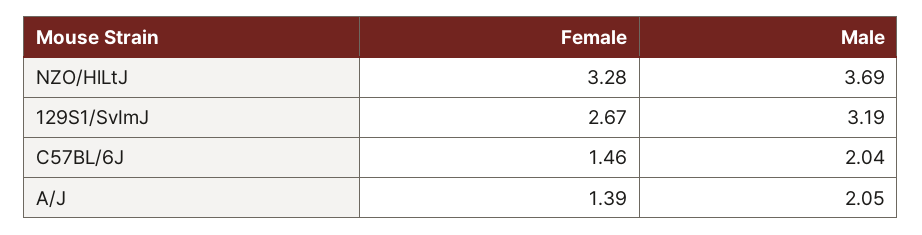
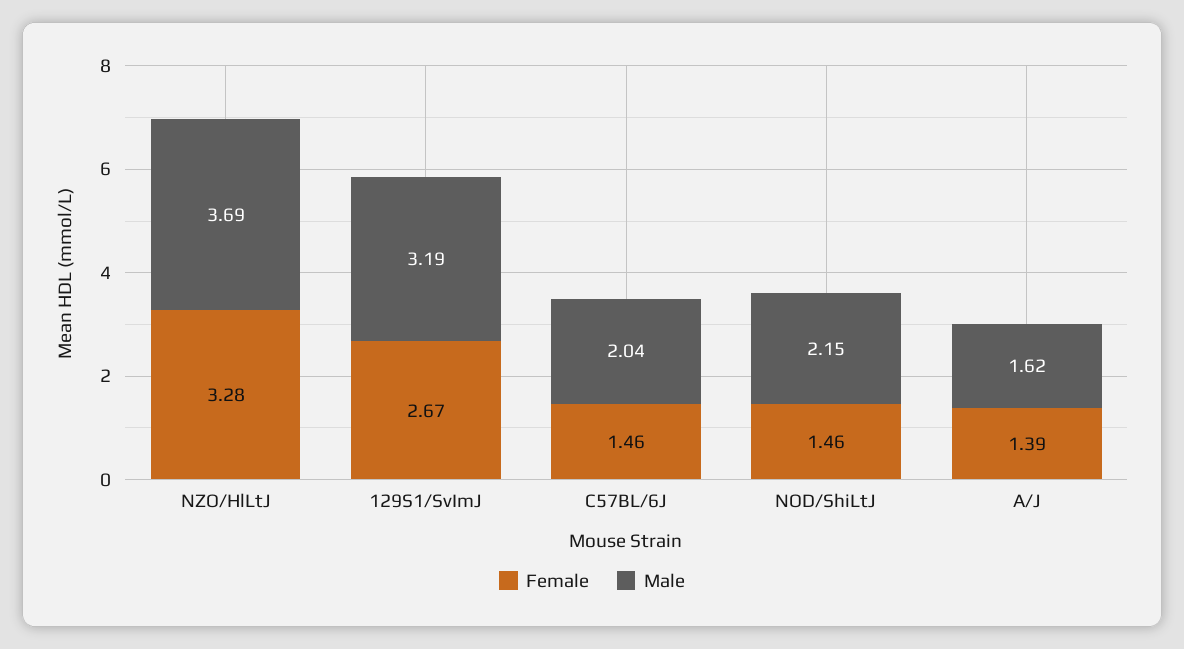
  {
    "Female": {
      "NZO/HlLtJ": 3.28,
      "129S1/SvImJ": 2.67,
      "C57BL/6J": 1.46,
-     "A/J": 1.39
+     "A/J": 1.39,
+     "NOD/ShiLtJ": 1.46
    },
    "Male": {
      "NZO/HlLtJ": 3.69,
      "129S1/SvImJ": 3.19,
      "C57BL/6J": 2.04,
-     "A/J": 2.05
+     "A/J": 1.62,
+     "NOD/ShiLtJ": 2.15
    }
  }

